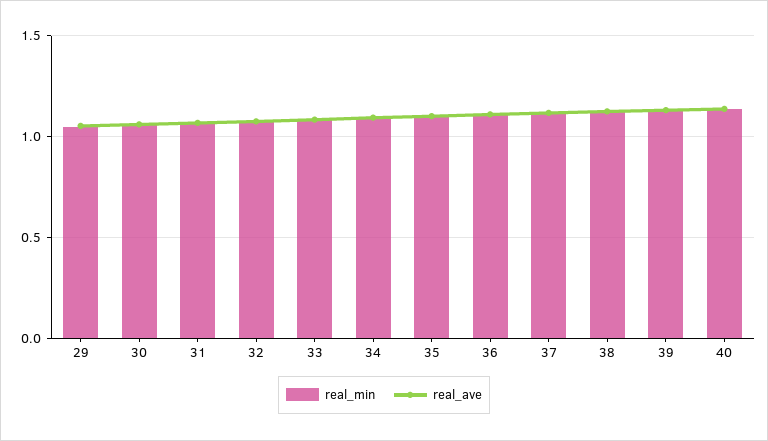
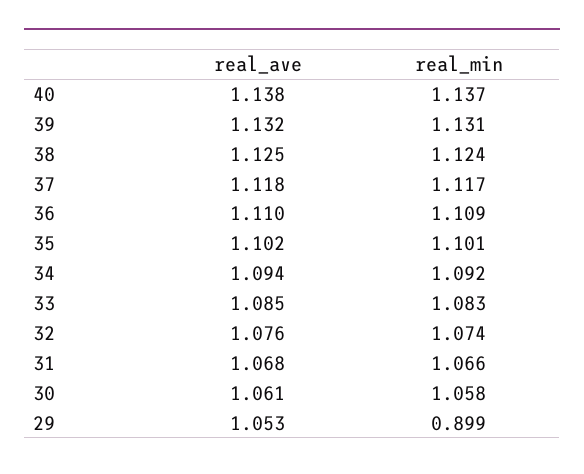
  {
    "real_min": {
-     "29": 1.05,
+     "29": 0.899,
      "30": 1.058,
      "31": 1.066,
      "32": 1.074,
      "33": 1.083,
      "34": 1.092,
      "35": 1.101,
      "36": 1.109,
      "37": 1.117,
      "38": 1.124,
      "39": 1.131,
      "40": 1.137
    },
    "real_ave": {
      "29": 1.053,
      "30": 1.061,
      "31": 1.068,
      "32": 1.076,
      "33": 1.085,
      "34": 1.094,
      "35": 1.102,
      "36": 1.11,
      "37": 1.118,
      "38": 1.125,
      "39": 1.132,
      "40": 1.138
    }
  }

